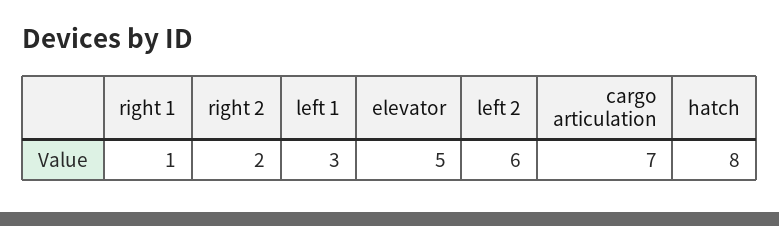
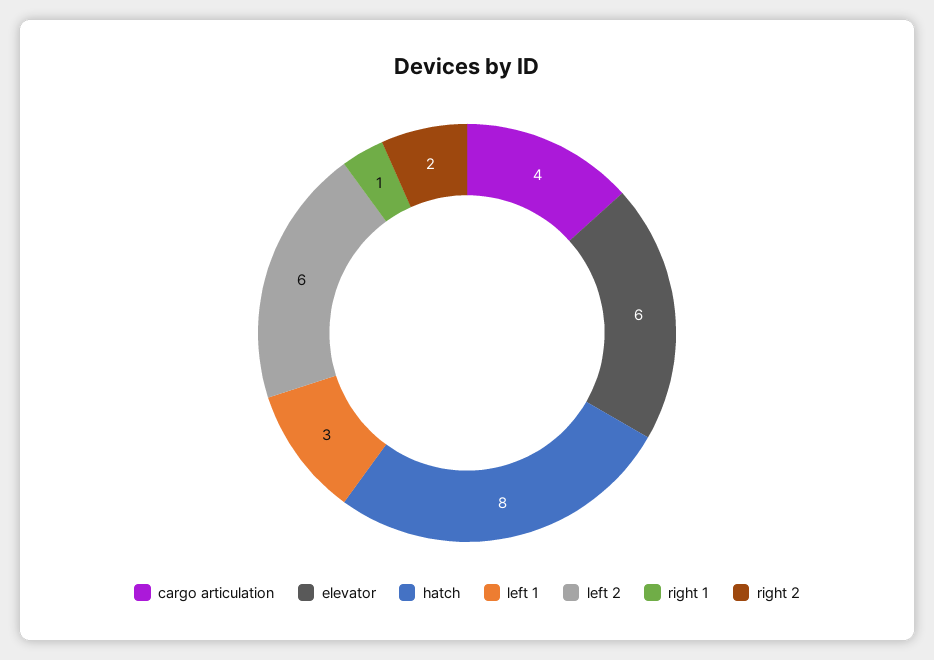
  {
    "right 1": 1,
    "right 2": 2,
    "left 1": 3,
-   "elevator": 5,
+   "elevator": 6,
    "left 2": 6,
-   "cargo articulation": 7,
+   "cargo articulation": 4,
    "hatch": 8
  }

